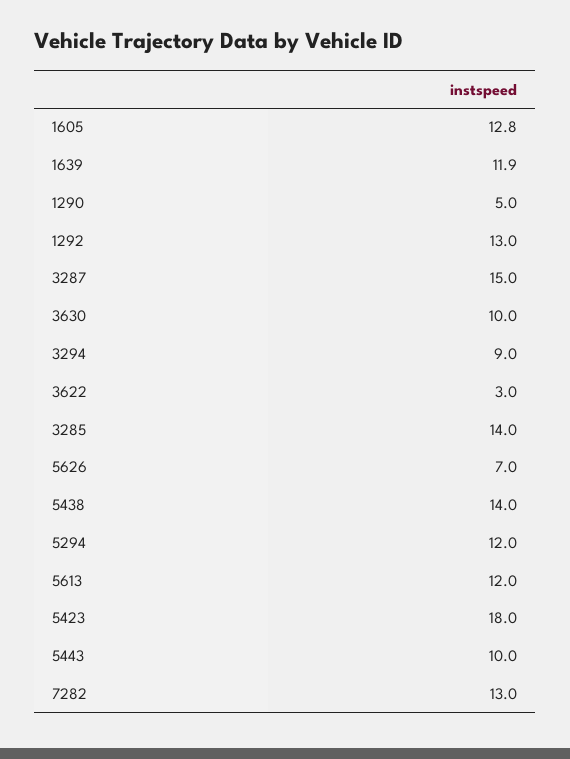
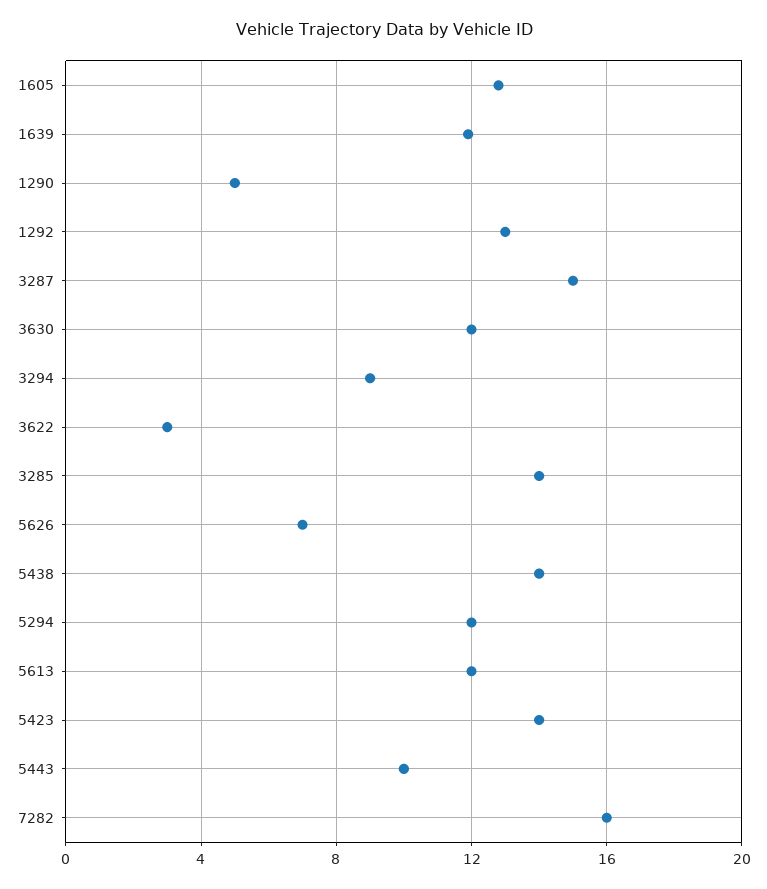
  {
    "1605": 12.8,
    "1639": 11.9,
    "1290": 5,
    "1292": 13,
    "3287": 15,
-   "3630": 10,
+   "3630": 12,
    "3294": 9,
    "3622": 3,
    "3285": 14,
    "5626": 7,
    "5438": 14,
    "5294": 12,
    "5613": 12,
-   "5423": 18,
+   "5423": 14,
    "5443": 10,
-   "7282": 13
+   "7282": 16
  }

